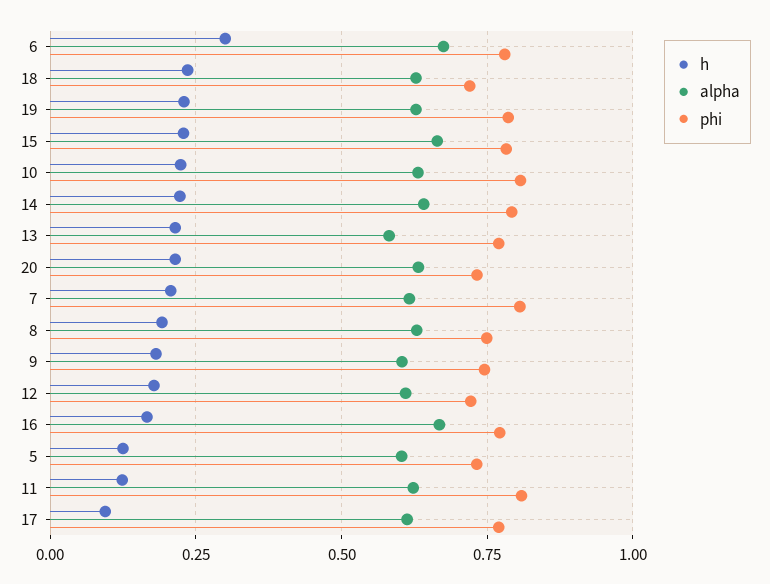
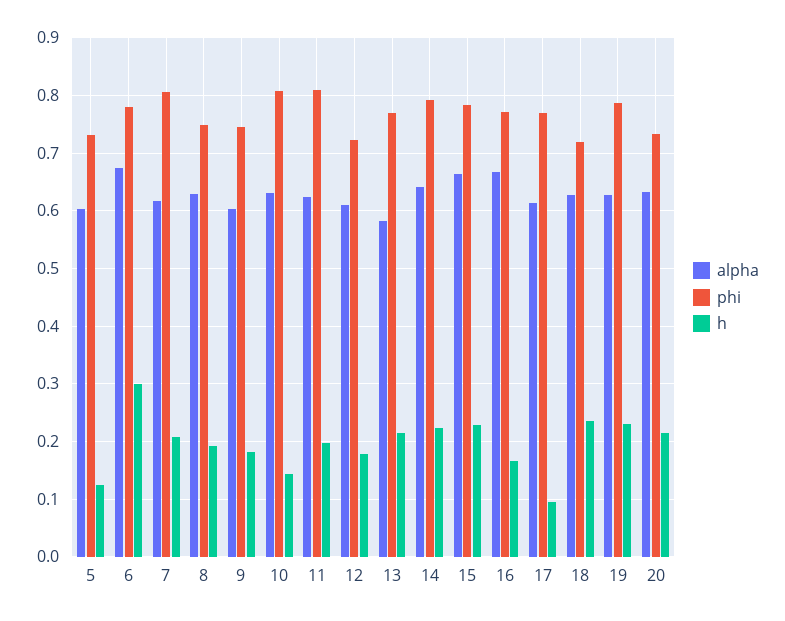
  {
    "h": {
      "6": 0.3,
      "18": 0.24,
      "19": 0.22,
      "15": 0.22,
-     "10": 0.225,
+     "10": 0.14,
      "14": 0.22,
      "13": 0.22,
      "20": 0.22,
      "7": 0.2,
      "8": 0.2,
      "9": 0.18,
      "12": 0.18,
      "16": 0.16,
      "5": 0.12,
-     "11": 0.125,
+     "11": 0.2,
      "17": 0.1
    },
    "alpha": {
      "6": 0.68,
      "18": 0.62,
      "19": 0.62,
      "15": 0.66,
      "10": 0.64,
      "14": 0.64,
      "13": 0.58,
      "20": 0.64,
      "7": 0.62,
      "8": 0.62,
      "9": 0.6,
      "12": 0.6,
      "16": 0.66,
      "5": 0.6,
      "11": 0.62,
      "17": 0.62
    },
    "phi": {
      "6": 0.78,
      "18": 0.72,
      "19": 0.78,
      "15": 0.78,
      "10": 0.8,
      "14": 0.8,
      "13": 0.76,
      "20": 0.74,
      "7": 0.8,
      "8": 0.74,
      "9": 0.74,
      "12": 0.72,
      "16": 0.78,
      "5": 0.74,
      "11": 0.8,
      "17": 0.76
    }
  }

